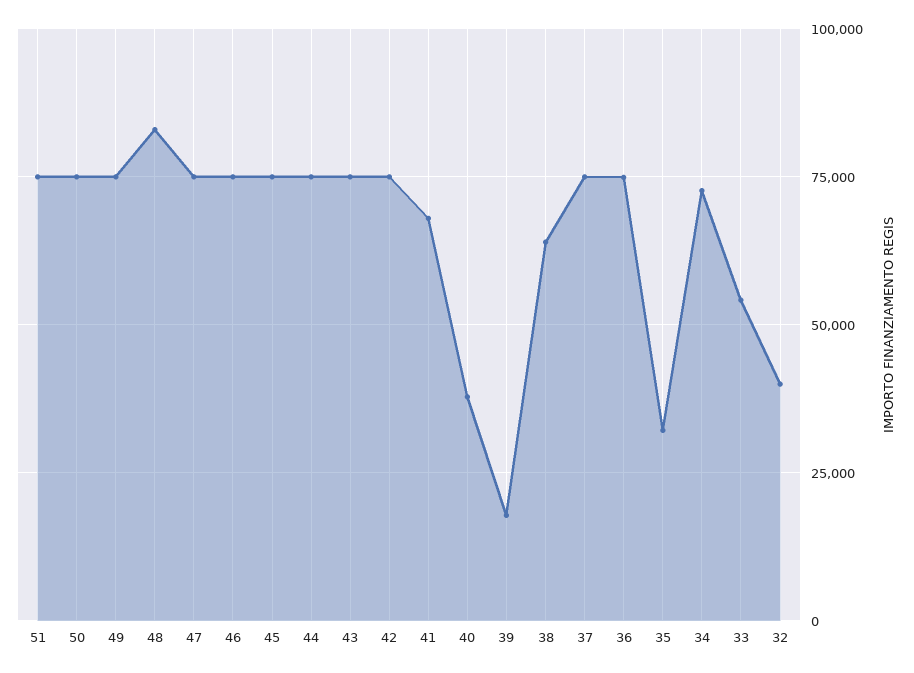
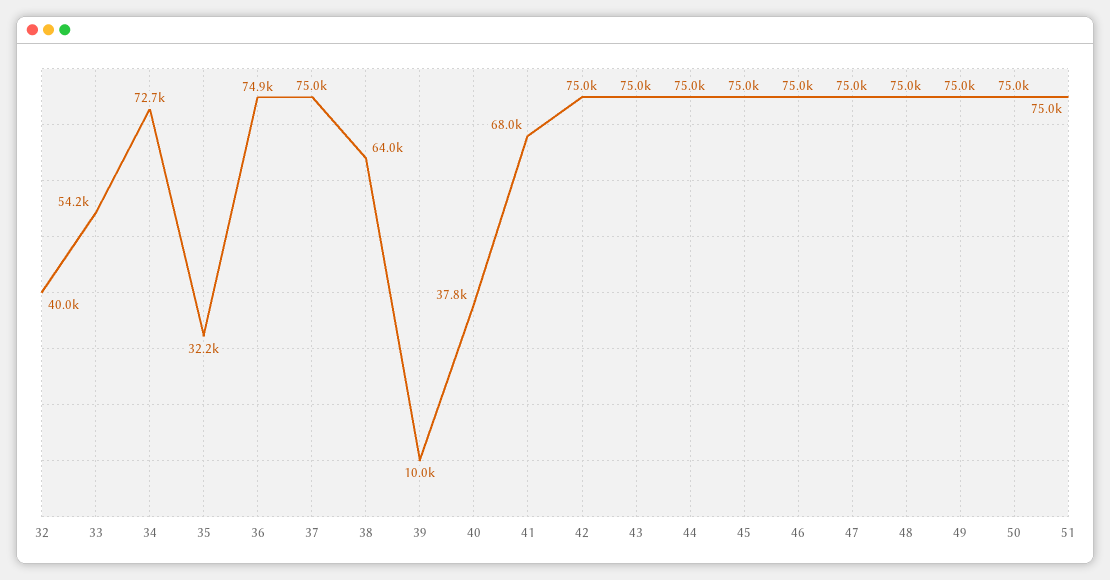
  {
    "51": 75000,
    "50": 75000,
    "49": 75000,
-   "48": 82500,
+   "48": 75000,
    "47": 75000,
    "46": 75000,
    "45": 75000,
    "44": 75000,
    "43": 75000,
    "42": 75000,
    "41": 68000,
    "40": 37800,
-   "39": 17500,
+   "39": 10000,
    "38": 64000,
    "37": 75000,
    "36": 74900,
    "35": 32200,
    "34": 72700,
    "33": 54200,
    "32": 40000
  }

